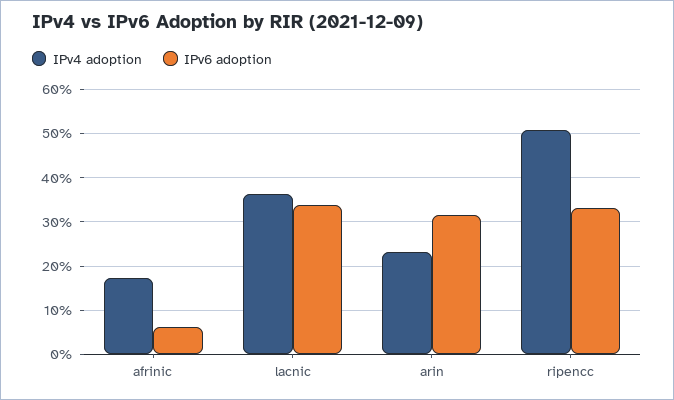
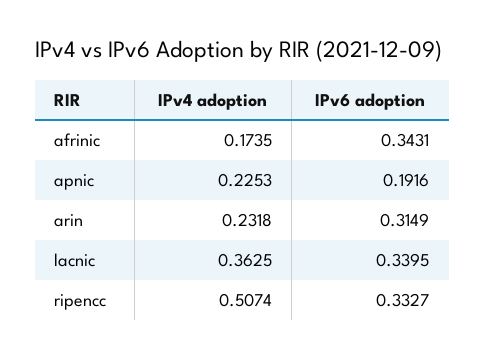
  {
    "IPv4 adoption": {
      "afrinic": 0.1735,
      "lacnic": 0.3625,
      "arin": 0.2318,
-     "ripencc": 0.5074
+     "ripencc": 0.5074,
+     "apnic": 0.2253
    },
    "IPv6 adoption": {
-     "afrinic": 0.06,
+     "afrinic": 0.3431,
      "lacnic": 0.3395,
      "arin": 0.3149,
-     "ripencc": 0.3327
+     "ripencc": 0.3327,
+     "apnic": 0.1916
    }
  }

